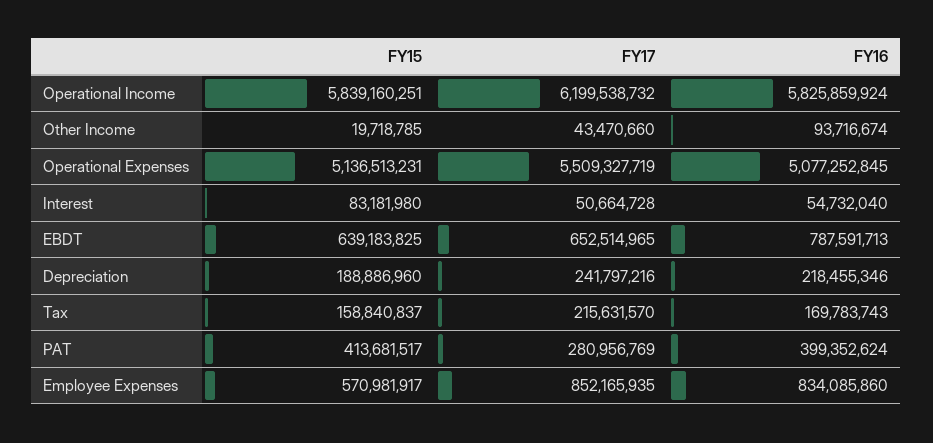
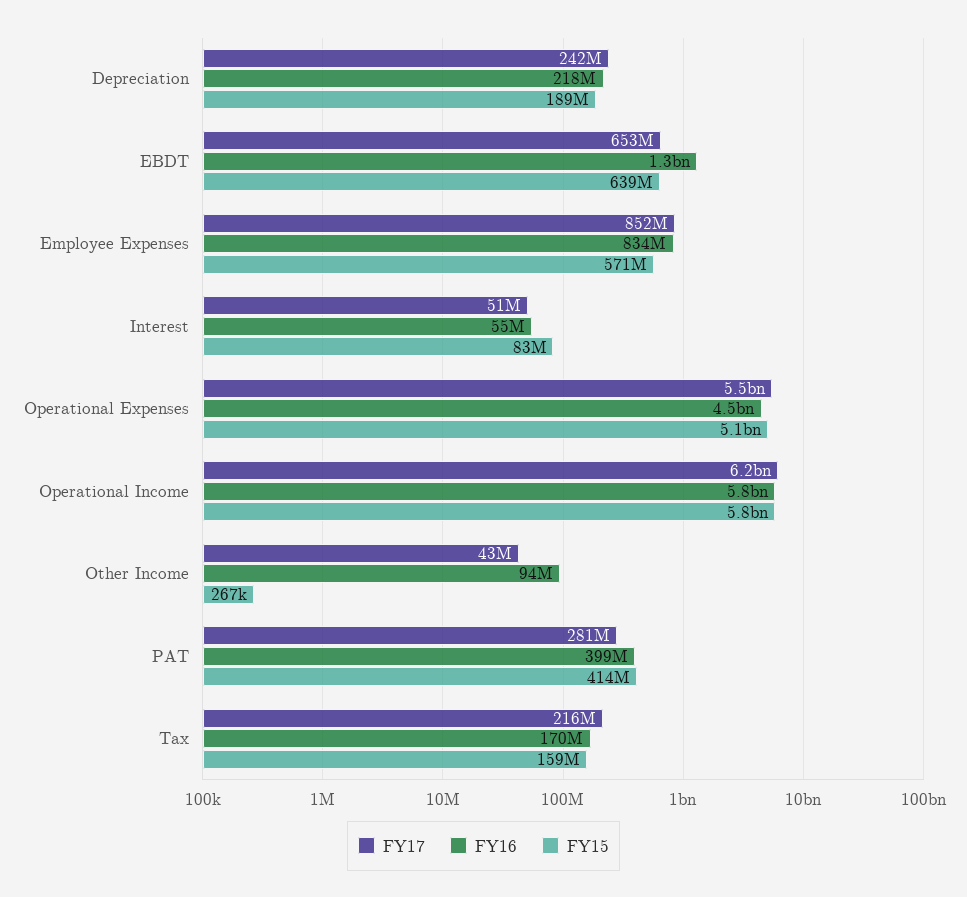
  {
    "FY15": {
      "Operational Income": 5839160251,
-     "Other Income": 19718785,
+     "Other Income": 267000,
      "Operational Expenses": 5136513231,
      "Interest": 83181980,
      "EBDT": 639183825,
      "Depreciation": 188886960,
      "Tax": 158840837,
      "PAT": 413681517,
      "Employee Expenses": 570981917
    },
    "FY17": {
      "Operational Income": 6199538732,
      "Other Income": 43470660,
      "Operational Expenses": 5509327719,
      "Interest": 50664728,
      "EBDT": 652514965,
      "Depreciation": 241797216,
      "Tax": 215631570,
      "PAT": 280956769,
      "Employee Expenses": 852165935
    },
    "FY16": {
      "Operational Income": 5825859924,
      "Other Income": 93716674,
-     "Operational Expenses": 5077252845,
+     "Operational Expenses": 4500000000,
      "Interest": 54732040,
-     "EBDT": 787591713,
+     "EBDT": 1300000000,
      "Depreciation": 218455346,
      "Tax": 169783743,
      "PAT": 399352624,
      "Employee Expenses": 834085860
    }
  }

